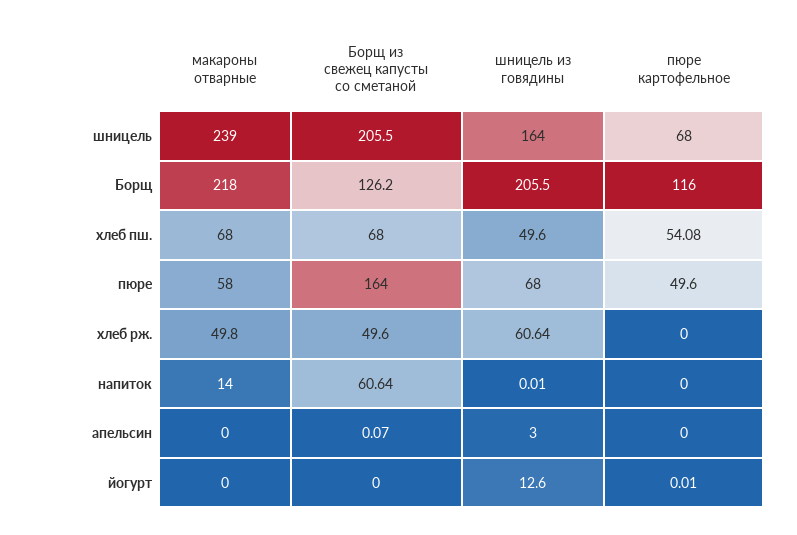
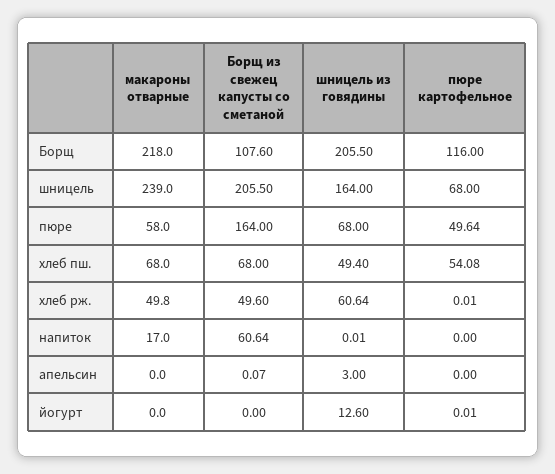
  {
    "макароны отварные": {
      "шницель": 239,
      "Борщ": 218,
      "хлеб пш.": 68,
      "пюре": 58,
      "хлеб рж.": 49.8,
-     "напиток": 14,
+     "напиток": 17,
      "апельсин": 0,
      "йогурт": 0
    },
    "Борщ из свежец капусты со сметаной": {
      "шницель": 205.5,
-     "Борщ": 126.2,
+     "Борщ": 107.6,
      "хлеб пш.": 68,
      "пюре": 164,
      "хлеб рж.": 49.6,
      "напиток": 60.64,
      "апельсин": 0.07,
      "йогурт": 0
    },
    "шницель из говядины": {
      "шницель": 164,
      "Борщ": 205.5,
-     "хлеб пш.": 49.6,
+     "хлеб пш.": 49.4,
      "пюре": 68,
      "хлеб рж.": 60.64,
      "напиток": 0.01,
      "апельсин": 3,
      "йогурт": 12.6
    },
    "пюре картофельное": {
      "шницель": 68,
      "Борщ": 116,
      "хлеб пш.": 54.08,
-     "пюре": 49.6,
+     "пюре": 49.64,
-     "хлеб рж.": 0,
+     "хлеб рж.": 0.01,
      "напиток": 0,
      "апельсин": 0,
      "йогурт": 0.01
    }
  }

